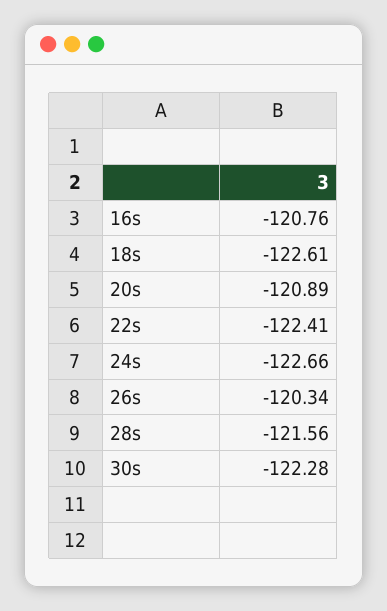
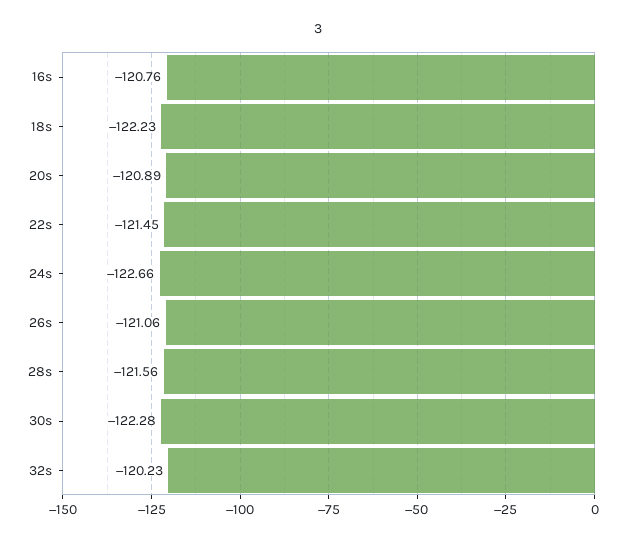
  {
    "16s": -120.76,
-   "18s": -122.61,
+   "18s": -122.23,
    "20s": -120.89,
-   "22s": -122.41,
+   "22s": -121.45,
    "24s": -122.66,
-   "26s": -120.34,
+   "26s": -121.06,
    "28s": -121.56,
-   "30s": -122.28
+   "30s": -122.28,
+   "32s": -120.23
  }

